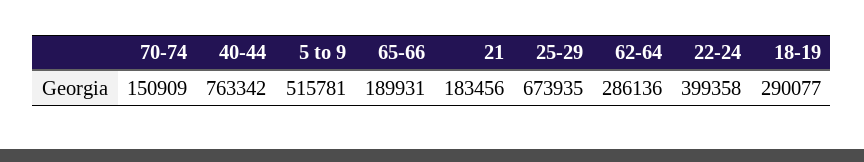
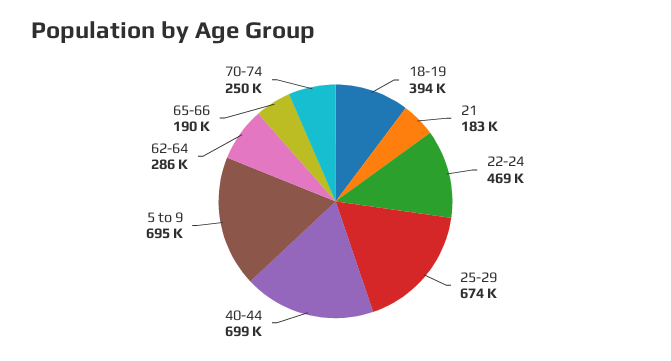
  {
-   "70-74": 150909,
+   "70-74": 250000,
-   "40-44": 763342,
+   "40-44": 699000,
-   "5 to 9": 515781,
+   "5 to 9": 695000,
    "65-66": 189931,
    "21": 183456,
    "25-29": 673935,
    "62-64": 286136,
-   "22-24": 399358,
+   "22-24": 469000,
-   "18-19": 290077
+   "18-19": 394000
  }

